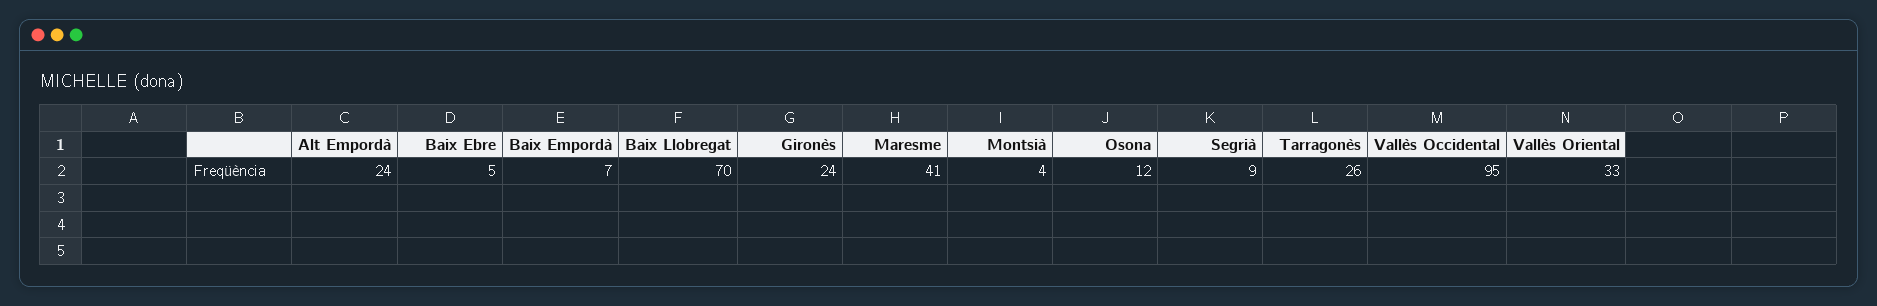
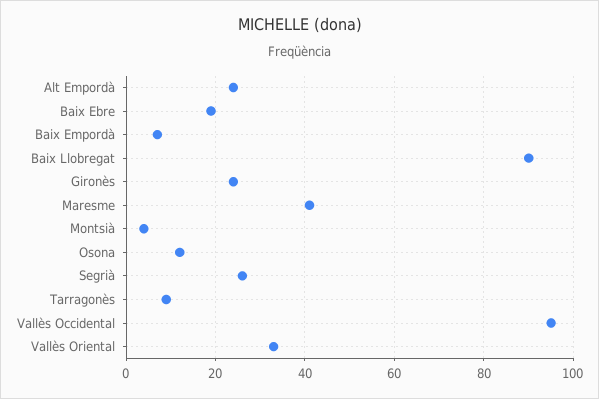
  {
    "Alt Empordà": 24,
-   "Baix Ebre": 5,
+   "Baix Ebre": 20,
    "Baix Empordà": 7,
-   "Baix Llobregat": 70,
+   "Baix Llobregat": 90,
    "Gironès": 24,
    "Maresme": 41,
    "Montsià": 4,
    "Osona": 12,
-   "Segrià": 9,
+   "Segrià": 25,
-   "Tarragonès": 26,
+   "Tarragonès": 10,
    "Vallès Occidental": 95,
    "Vallès Oriental": 33
  }

